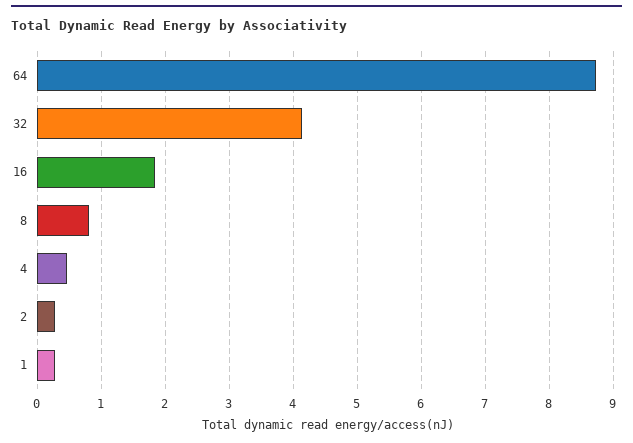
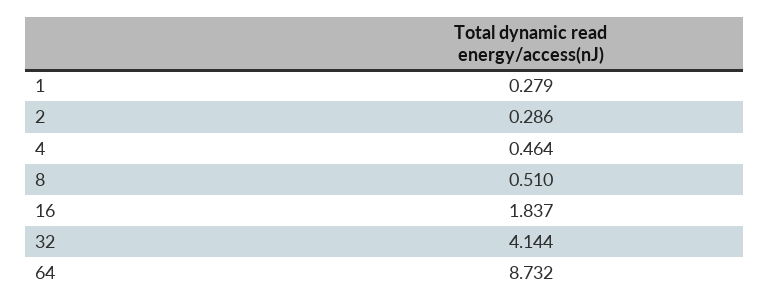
  {
    "64": 8.732,
    "32": 4.144,
    "16": 1.837,
-   "8": 0.8,
+   "8": 0.51,
    "4": 0.464,
    "2": 0.286,
    "1": 0.279
  }

